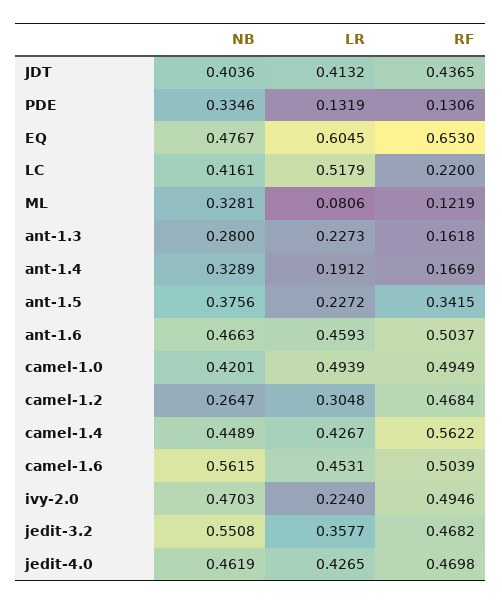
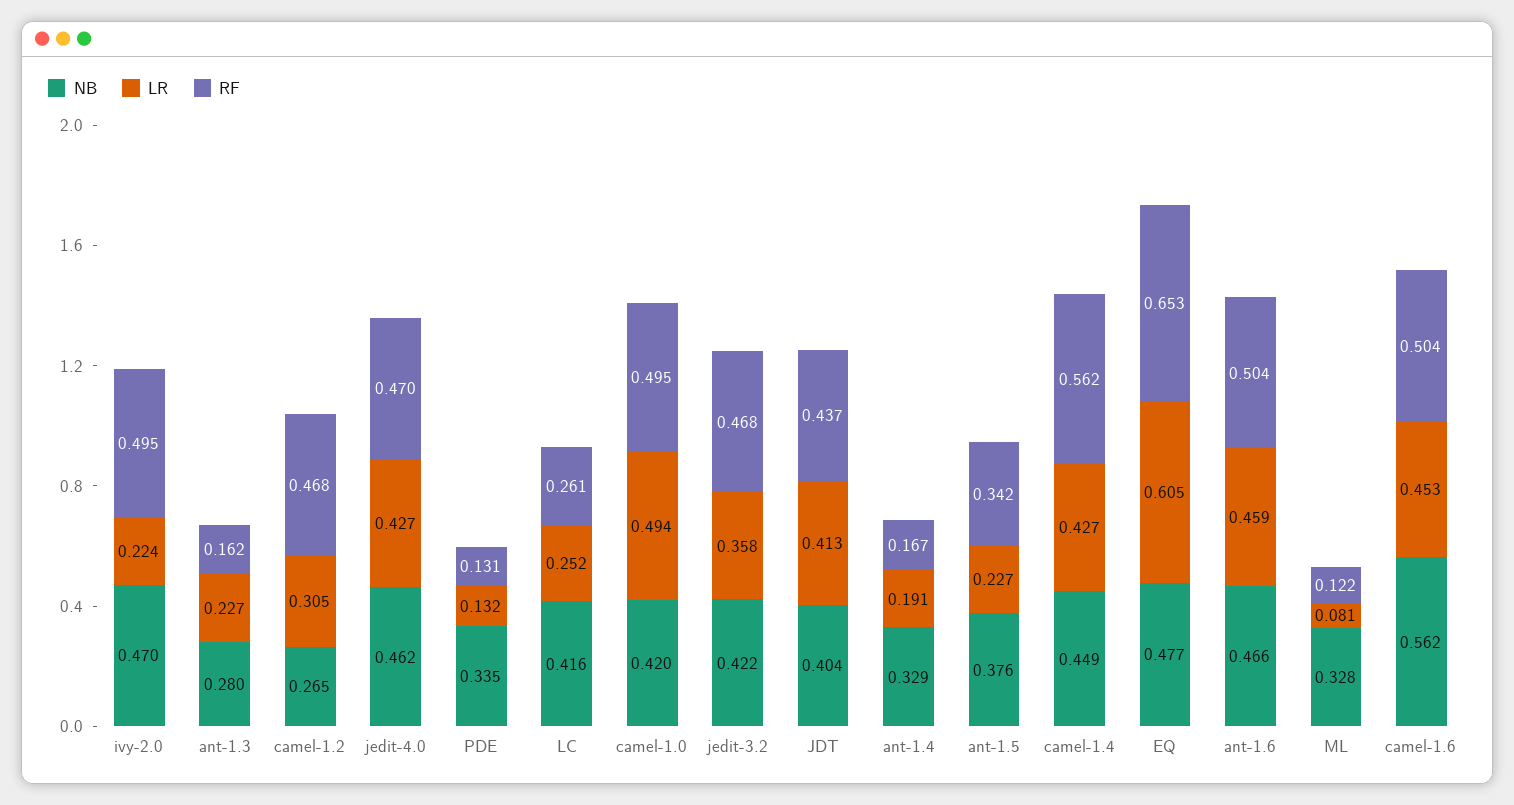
  {
    "NB": {
      "JDT": 0.4036,
      "PDE": 0.3346,
      "EQ": 0.4767,
      "LC": 0.4161,
      "ML": 0.3281,
      "ant-1.3": 0.28,
      "ant-1.4": 0.3289,
      "ant-1.5": 0.3756,
      "ant-1.6": 0.4663,
      "camel-1.0": 0.4201,
      "camel-1.2": 0.2647,
      "camel-1.4": 0.4489,
      "camel-1.6": 0.5615,
      "ivy-2.0": 0.4703,
-     "jedit-3.2": 0.5508,
+     "jedit-3.2": 0.422,
      "jedit-4.0": 0.4619
    },
    "LR": {
      "JDT": 0.4132,
      "PDE": 0.1319,
      "EQ": 0.6045,
-     "LC": 0.5179,
+     "LC": 0.252,
      "ML": 0.0806,
      "ant-1.3": 0.2273,
      "ant-1.4": 0.1912,
      "ant-1.5": 0.2272,
      "ant-1.6": 0.4593,
      "camel-1.0": 0.4939,
      "camel-1.2": 0.3048,
      "camel-1.4": 0.4267,
      "camel-1.6": 0.4531,
      "ivy-2.0": 0.224,
      "jedit-3.2": 0.3577,
      "jedit-4.0": 0.4265
    },
    "RF": {
      "JDT": 0.4365,
      "PDE": 0.1306,
      "EQ": 0.653,
-     "LC": 0.22,
+     "LC": 0.261,
      "ML": 0.1219,
      "ant-1.3": 0.1618,
      "ant-1.4": 0.1669,
      "ant-1.5": 0.3415,
      "ant-1.6": 0.5037,
      "camel-1.0": 0.4949,
      "camel-1.2": 0.4684,
      "camel-1.4": 0.5622,
      "camel-1.6": 0.5039,
      "ivy-2.0": 0.4946,
      "jedit-3.2": 0.4682,
      "jedit-4.0": 0.4698
    }
  }

